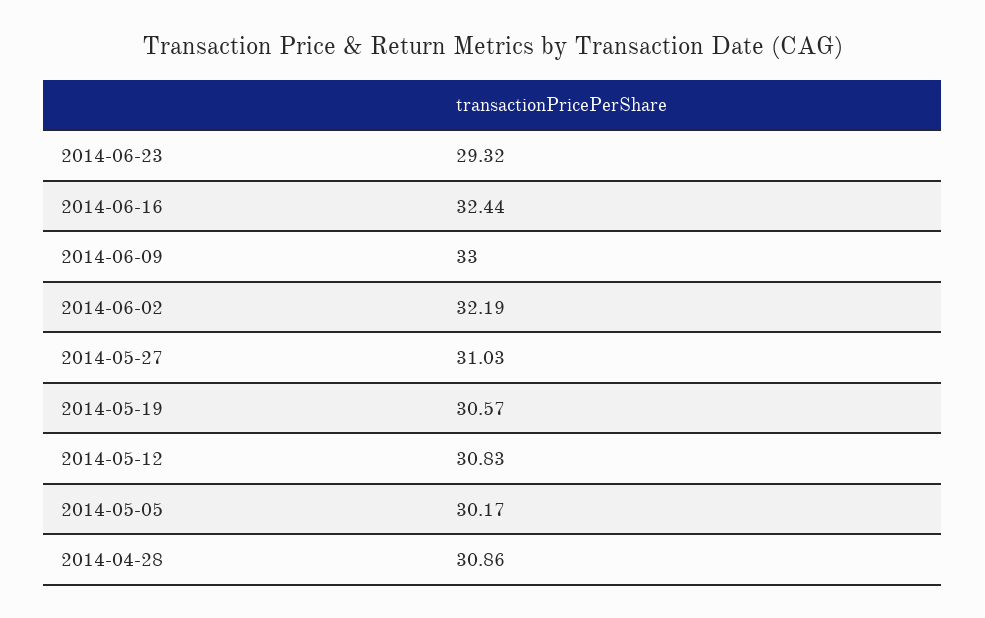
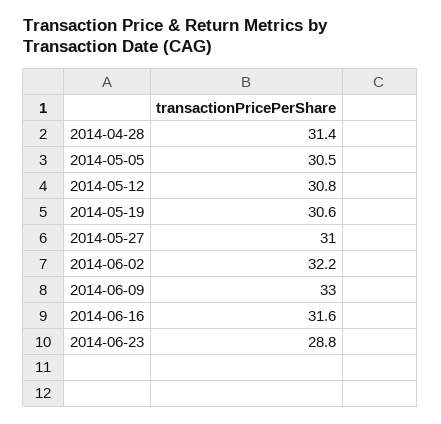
  {
-   "2014-06-23": 29.32,
+   "2014-06-23": 28.8,
-   "2014-06-16": 32.44,
+   "2014-06-16": 31.6,
    "2014-06-09": 33,
    "2014-06-02": 32.19,
    "2014-05-27": 31.03,
    "2014-05-19": 30.57,
    "2014-05-12": 30.83,
-   "2014-05-05": 30.17,
+   "2014-05-05": 30.5,
-   "2014-04-28": 30.86
+   "2014-04-28": 31.4
  }

